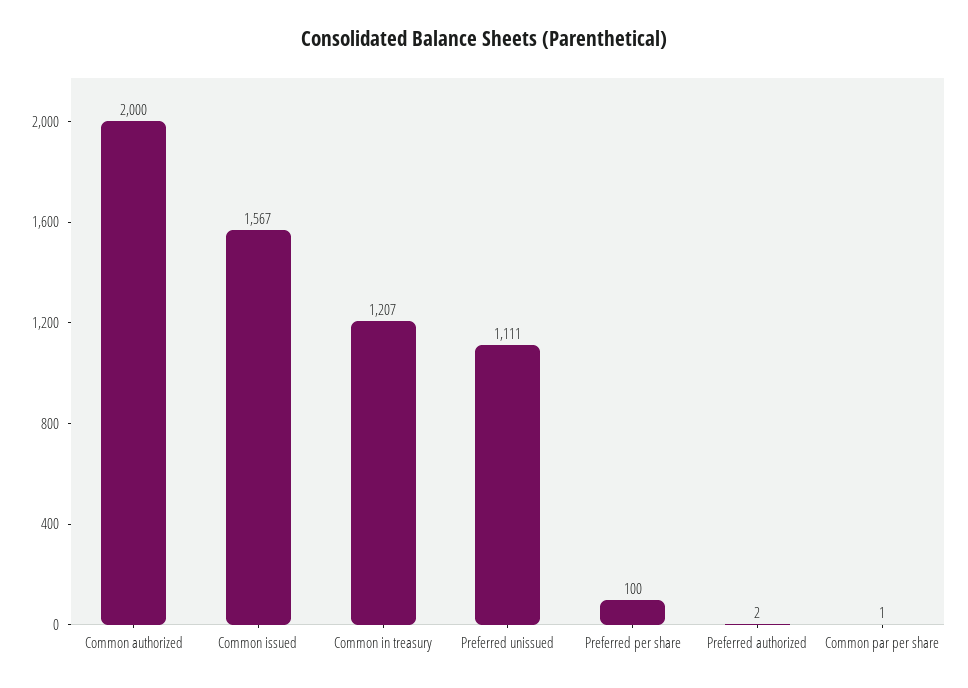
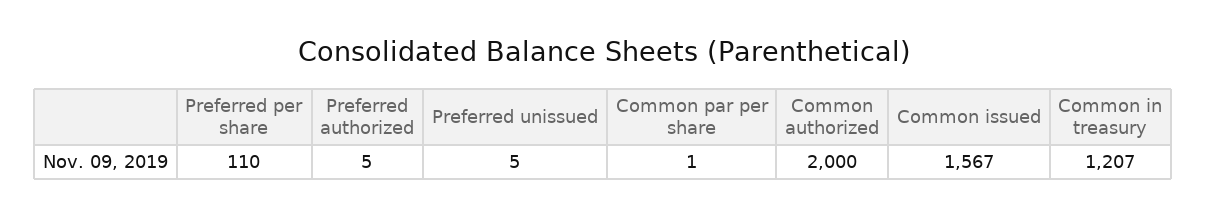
  {
    "Common authorized": 2000,
    "Common issued": 1567,
    "Common in treasury": 1207,
-   "Preferred unissued": 1111,
+   "Preferred unissued": 5,
-   "Preferred per share": 100,
+   "Preferred per share": 110,
-   "Preferred authorized": 2,
+   "Preferred authorized": 5,
    "Common par per share": 1
  }

